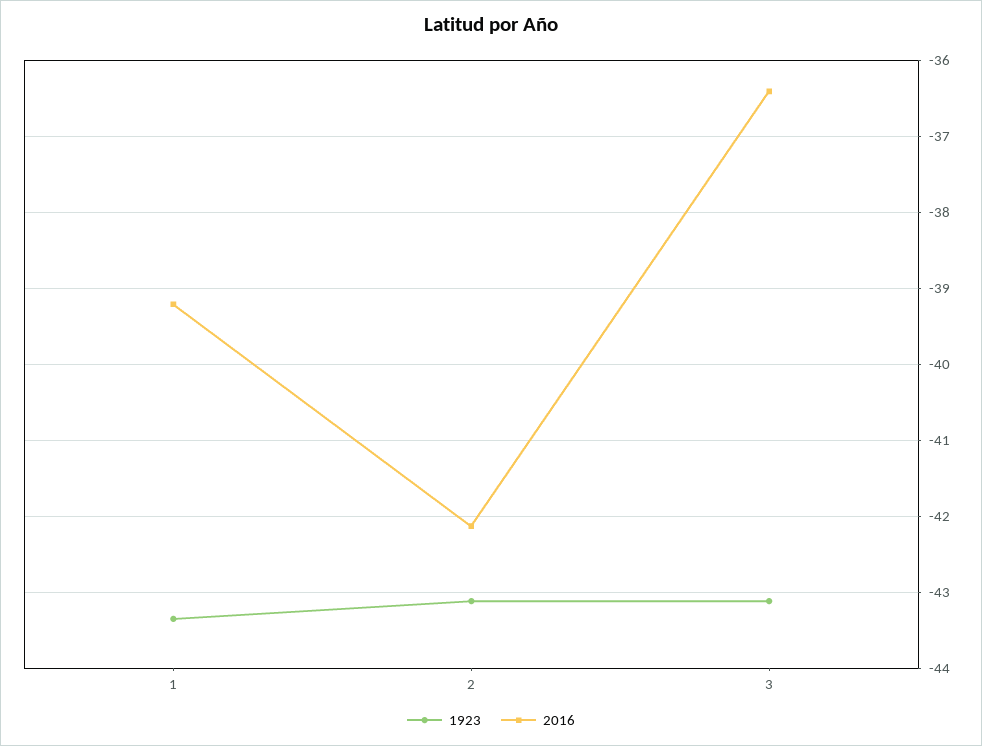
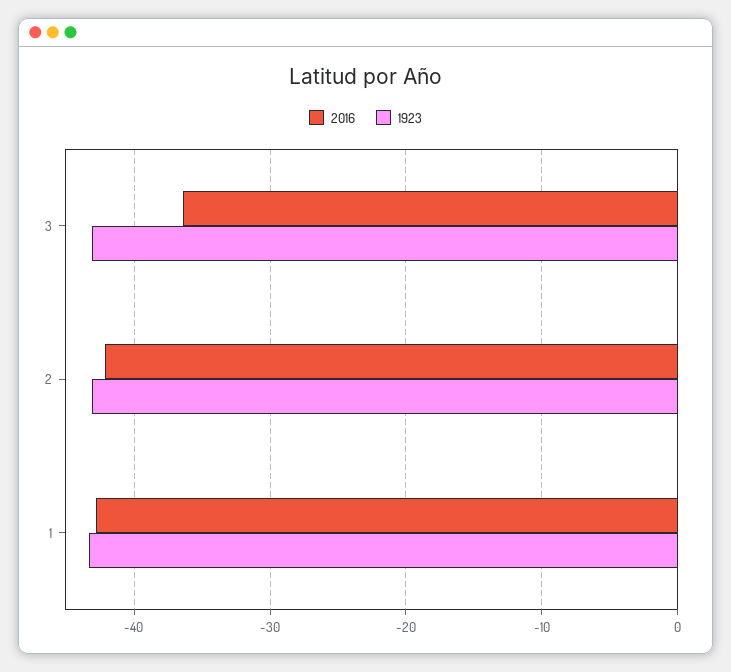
  {
    "1923": {
      "1": -43.4,
      "2": -43.1,
      "3": -43.1
    },
    "2016": {
-     "1": -39.2,
+     "1": -43,
      "2": -42.1,
      "3": -36.4
    }
  }

